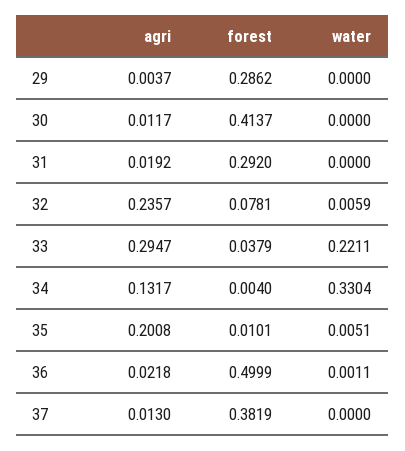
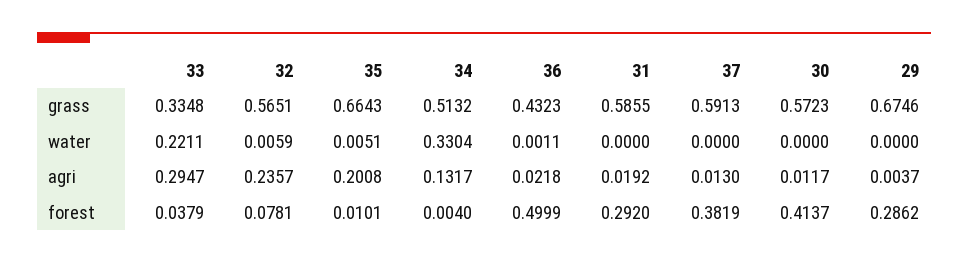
  {
    "agri": {
      "29": 0.0037,
      "30": 0.0117,
      "31": 0.0192,
      "32": 0.2357,
      "33": 0.2947,
      "34": 0.1317,
      "35": 0.2008,
      "36": 0.0218,
      "37": 0.013
    },
    "forest": {
      "29": 0.2862,
      "30": 0.4137,
      "31": 0.292,
      "32": 0.0781,
      "33": 0.0379,
      "34": 0.004,
      "35": 0.0101,
      "36": 0.4999,
      "37": 0.3819
    },
    "water": {
      "29": 0,
      "30": 0,
      "31": 0,
      "32": 0.0059,
      "33": 0.2211,
      "34": 0.3304,
      "35": 0.0051,
      "36": 0.0011,
      "37": 0
-   }
+   },
+   "grass": {
+     "33": 0.3348,
+     "32": 0.5651,
+     "35": 0.6643,
+     "34": 0.5132,
+     "36": 0.4323,
+     "31": 0.5855,
+     "37": 0.5913,
+     "30": 0.5723,
+     "29": 0.6746
+   }
  }

